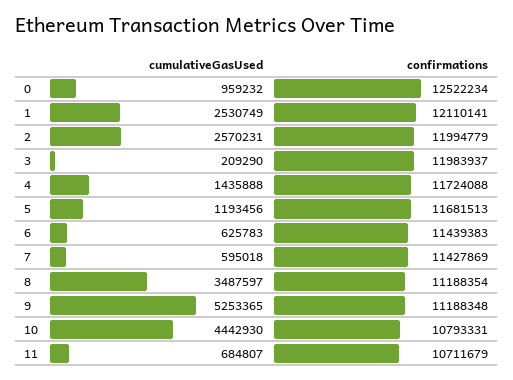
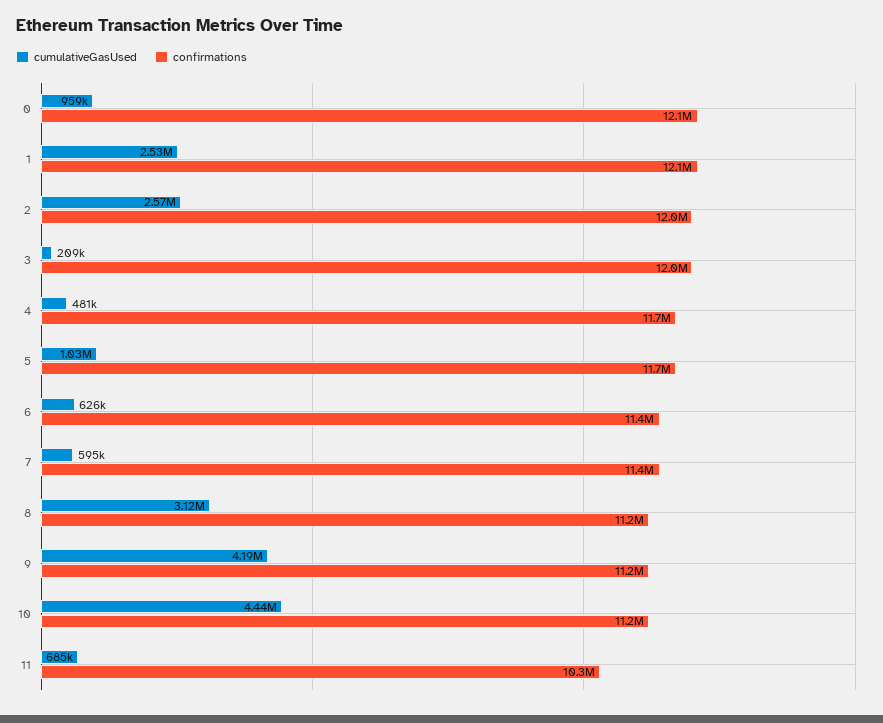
  {
    "cumulativeGasUsed": {
      "0": 959232,
      "1": 2530749,
      "2": 2570231,
      "3": 209290,
-     "4": 1435888,
+     "4": 481000,
-     "5": 1193456,
+     "5": 1030000,
      "6": 625783,
      "7": 595018,
-     "8": 3487597,
+     "8": 3120000,
-     "9": 5253365,
+     "9": 4190000,
      "10": 4442930,
      "11": 684807
    },
    "confirmations": {
-     "0": 12522234,
+     "0": 12100000,
      "1": 12110141,
      "2": 11994779,
      "3": 11983937,
      "4": 11724088,
      "5": 11681513,
      "6": 11439383,
      "7": 11427869,
      "8": 11188354,
      "9": 11188348,
-     "10": 10793331,
+     "10": 11200000,
-     "11": 10711679
+     "11": 10300000
    }
  }

